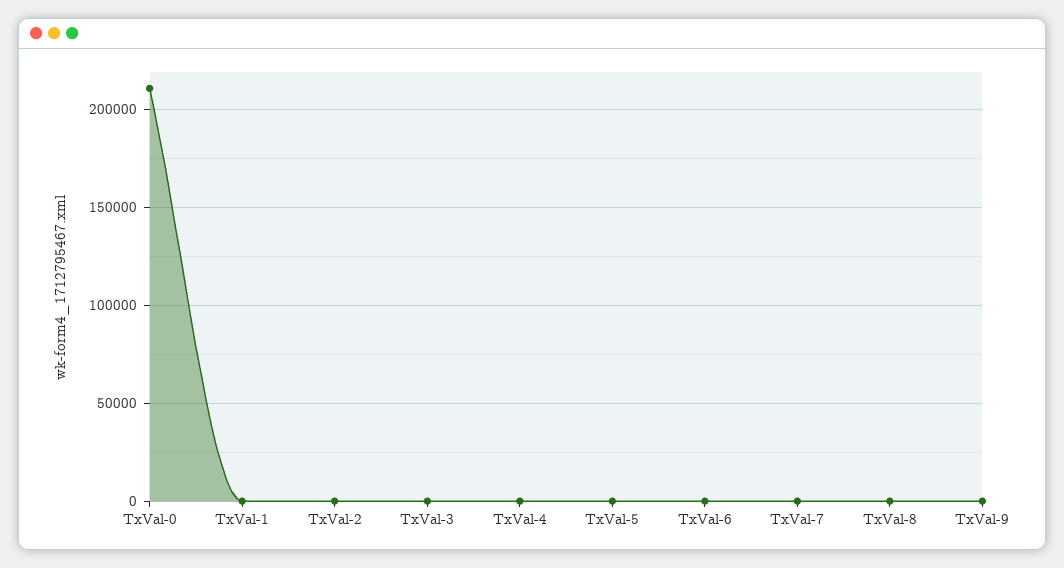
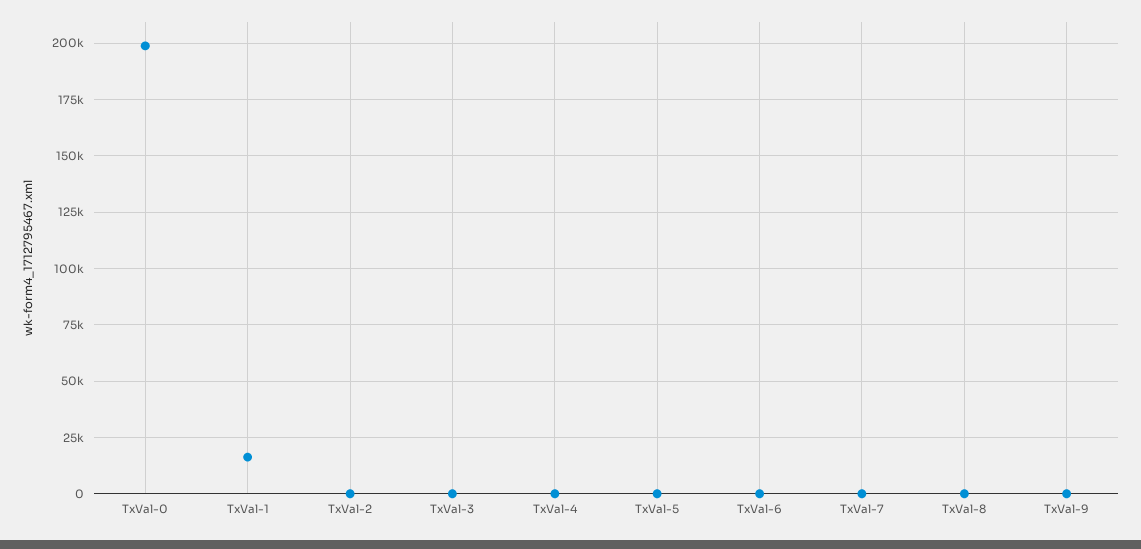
  {
-   "TxVal-0": 210000,
+   "TxVal-0": 200000,
-   "TxVal-1": 0,
+   "TxVal-1": 15000,
    "TxVal-2": 0,
    "TxVal-3": 0,
    "TxVal-4": 0,
    "TxVal-5": 0,
    "TxVal-6": 0,
    "TxVal-7": 0,
    "TxVal-8": 0,
    "TxVal-9": 0
  }

